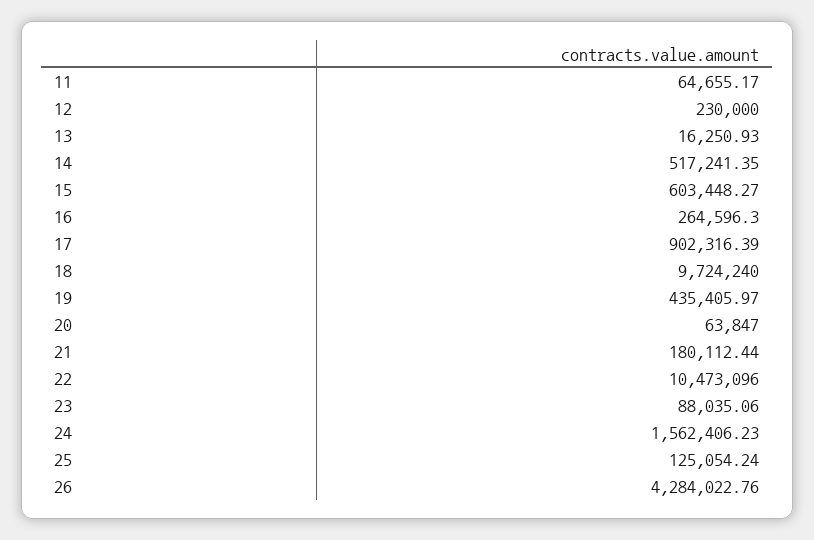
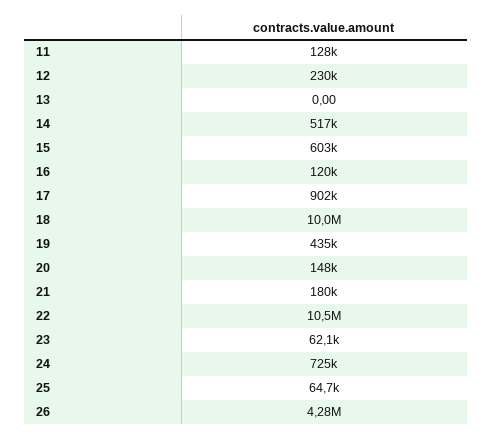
  {
-   "11": 64655.17,
+   "11": 128000,
    "12": 230000,
-   "13": 16250.93,
+   "13": 0,
    "14": 517241.35,
    "15": 603448.27,
-   "16": 264596.3,
+   "16": 120000,
    "17": 902316.39,
-   "18": 9724240,
+   "18": 10000000,
    "19": 435405.97,
-   "20": 63847,
+   "20": 148000,
    "21": 180112.44,
    "22": 10473096,
-   "23": 88035.06,
+   "23": 62100,
-   "24": 1562406.23,
+   "24": 725000,
-   "25": 125054.24,
+   "25": 64700,
    "26": 4284022.76
  }

